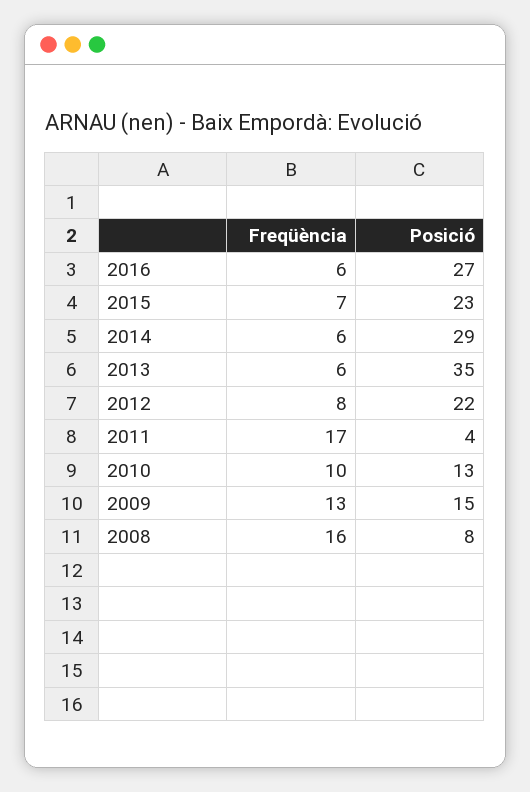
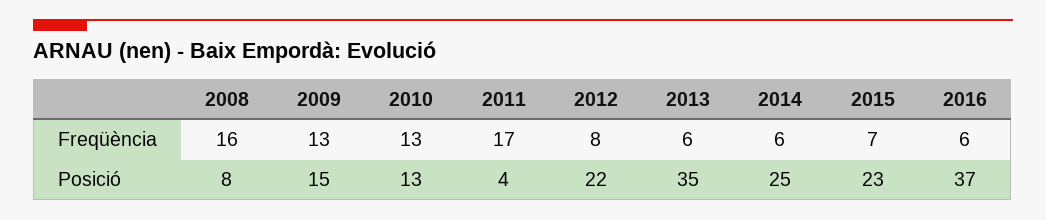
  {
    "Freqüència": {
      "2016": 6,
      "2015": 7,
      "2014": 6,
      "2013": 6,
      "2012": 8,
      "2011": 17,
-     "2010": 10,
+     "2010": 13,
      "2009": 13,
      "2008": 16
    },
    "Posició": {
-     "2016": 27,
+     "2016": 37,
      "2015": 23,
-     "2014": 29,
+     "2014": 25,
      "2013": 35,
      "2012": 22,
      "2011": 4,
      "2010": 13,
      "2009": 15,
      "2008": 8
    }
  }

